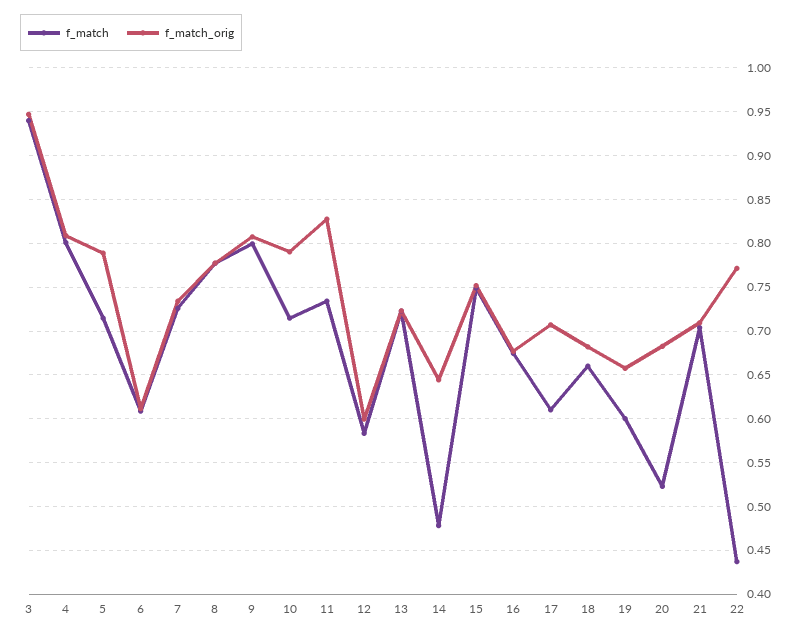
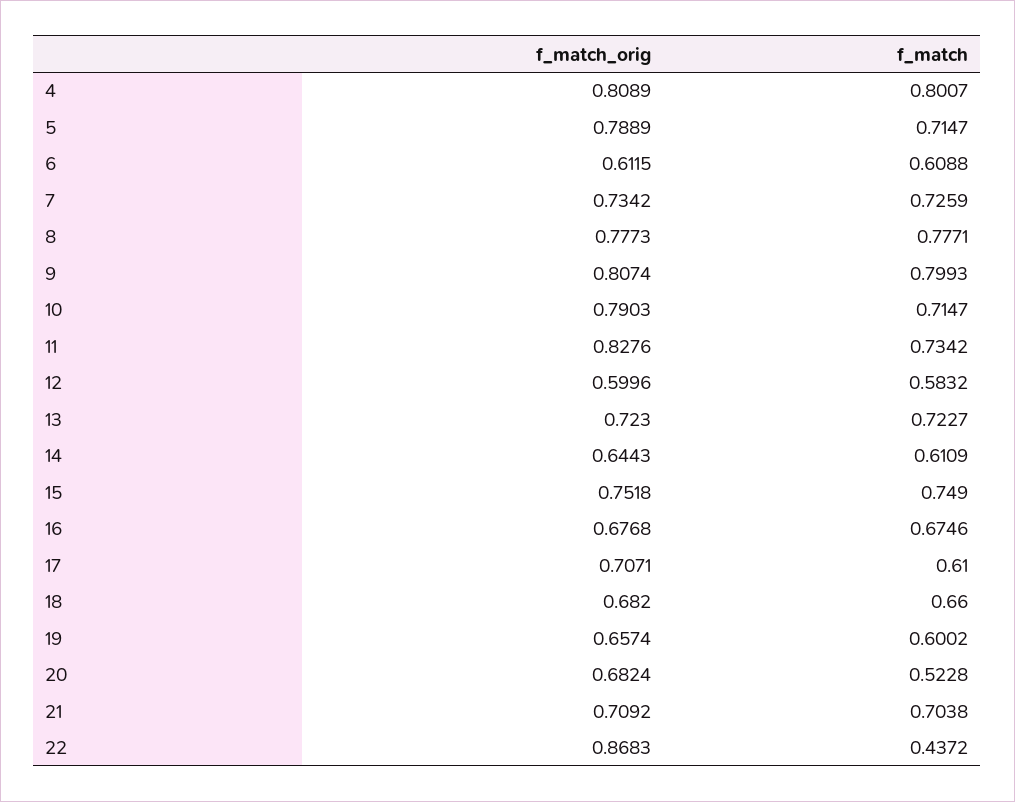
  {
    "f_match": {
-     "3": 0.94,
      "4": 0.8007,
      "5": 0.7147,
      "6": 0.6088,
      "7": 0.7259,
      "8": 0.7771,
      "9": 0.7993,
      "10": 0.7147,
      "11": 0.7342,
      "12": 0.5832,
      "13": 0.7227,
-     "14": 0.48,
+     "14": 0.6109,
      "15": 0.749,
      "16": 0.6746,
      "17": 0.61,
      "18": 0.66,
      "19": 0.6002,
      "20": 0.5228,
      "21": 0.7038,
      "22": 0.4372
    },
    "f_match_orig": {
-     "3": 0.95,
      "4": 0.8089,
      "5": 0.7889,
      "6": 0.6115,
      "7": 0.7342,
      "8": 0.7773,
      "9": 0.8074,
      "10": 0.7903,
      "11": 0.8276,
      "12": 0.5996,
      "13": 0.723,
      "14": 0.6443,
      "15": 0.7518,
      "16": 0.6768,
      "17": 0.7071,
      "18": 0.682,
      "19": 0.6574,
      "20": 0.6824,
      "21": 0.7092,
-     "22": 0.77
+     "22": 0.8683
    }
  }

